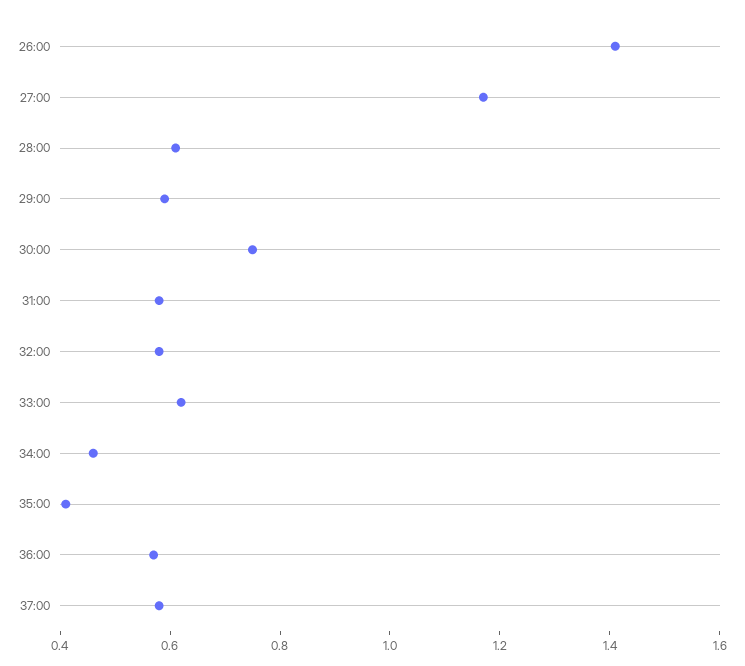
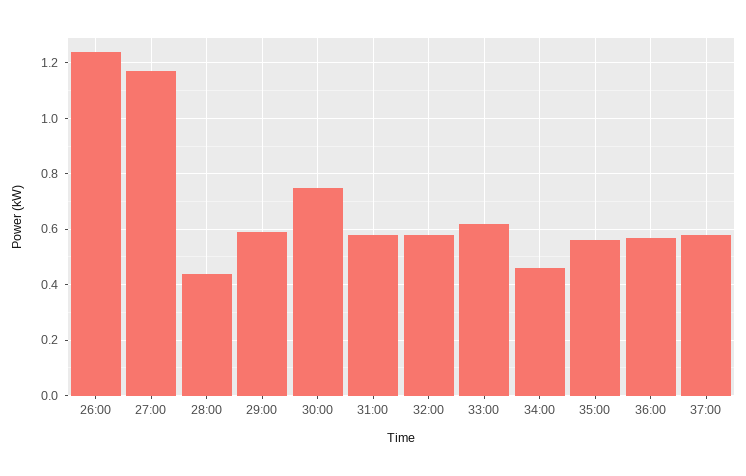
  {
-   "26:00": 1.4,
+   "26:00": 1.25,
    "27:00": 1.15,
-   "28:00": 0.6,
+   "28:00": 0.45,
    "29:00": 0.6,
    "30:00": 0.75,
    "31:00": 0.6,
    "32:00": 0.6,
    "33:00": 0.6,
    "34:00": 0.45,
-   "35:00": 0.4,
+   "35:00": 0.55,
    "36:00": 0.55,
    "37:00": 0.6
  }

